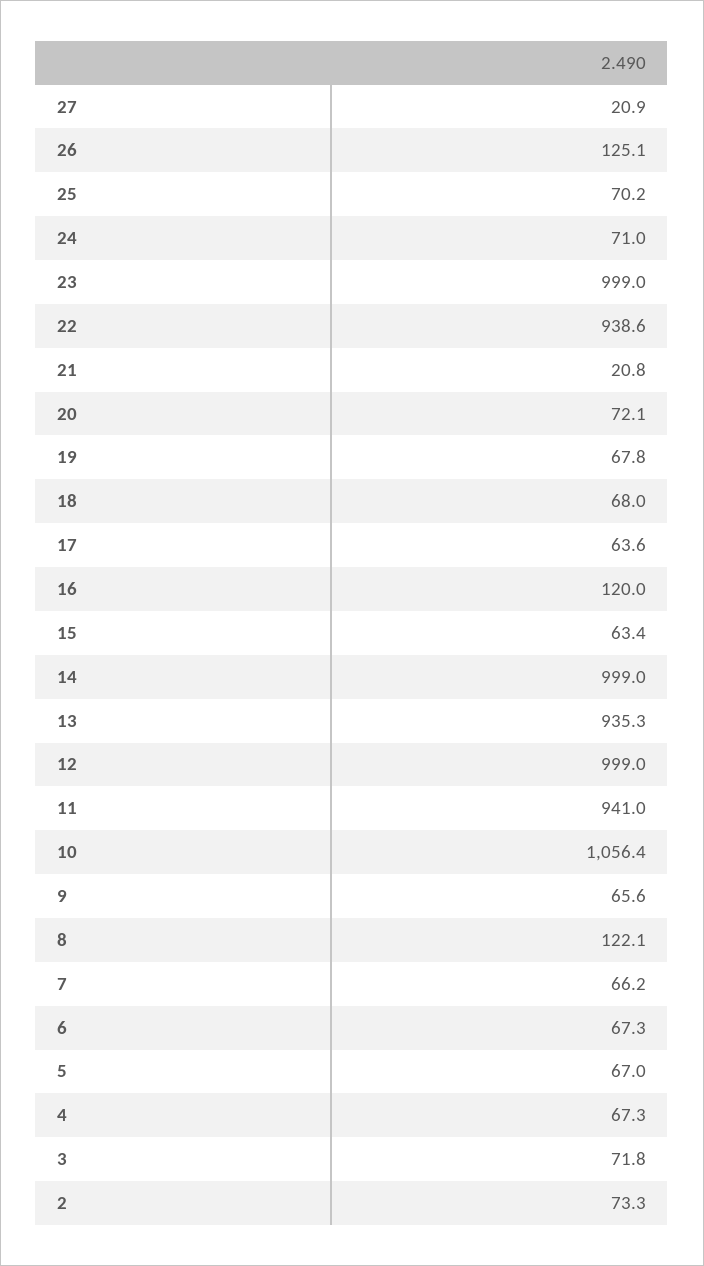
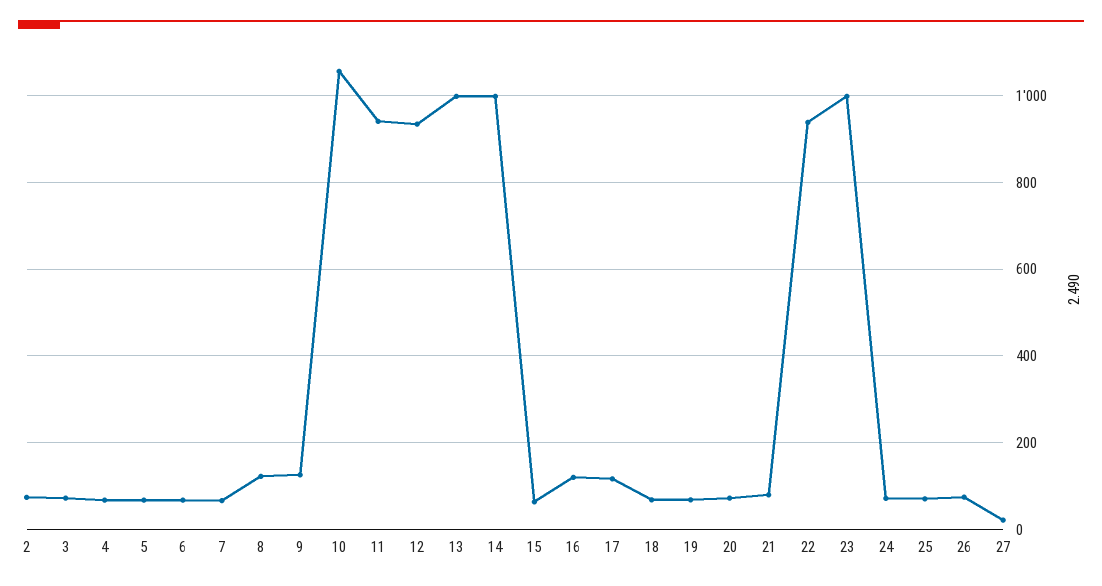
  {
    "27": 20.9,
-   "26": 125.1,
+   "26": 80,
    "25": 70.2,
    "24": 71,
    "23": 999,
    "22": 938.6,
-   "21": 20.8,
+   "21": 80,
    "20": 72.1,
    "19": 67.8,
    "18": 68,
-   "17": 63.6,
+   "17": 120,
    "16": 120,
    "15": 63.4,
    "14": 999,
-   "13": 935.3,
+   "13": 1000,
-   "12": 999,
+   "12": 940,
    "11": 941,
    "10": 1056.4,
-   "9": 65.6,
+   "9": 120,
    "8": 122.1,
    "7": 66.2,
    "6": 67.3,
    "5": 67,
    "4": 67.3,
    "3": 71.8,
    "2": 73.3
  }

